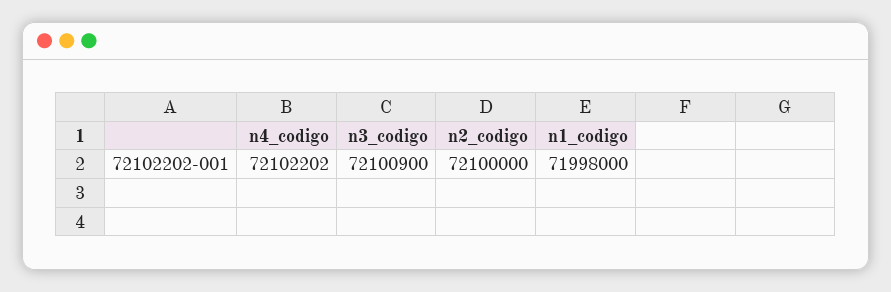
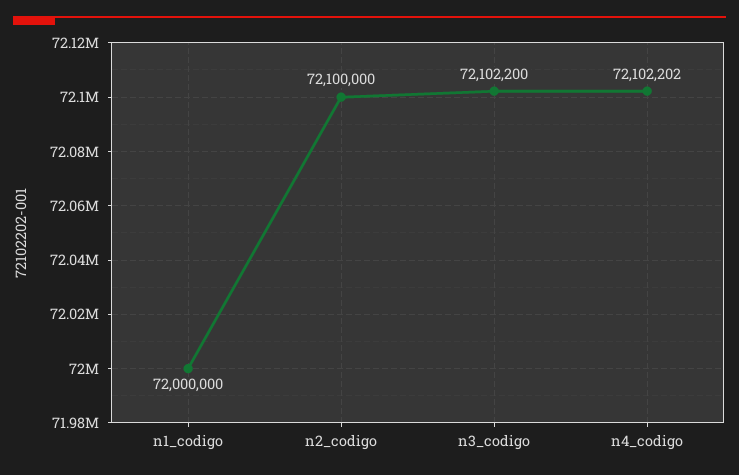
  {
    "n4_codigo": 72102202,
-   "n3_codigo": 72100900,
+   "n3_codigo": 72102200,
    "n2_codigo": 72100000,
-   "n1_codigo": 71998000
+   "n1_codigo": 72000000
  }

